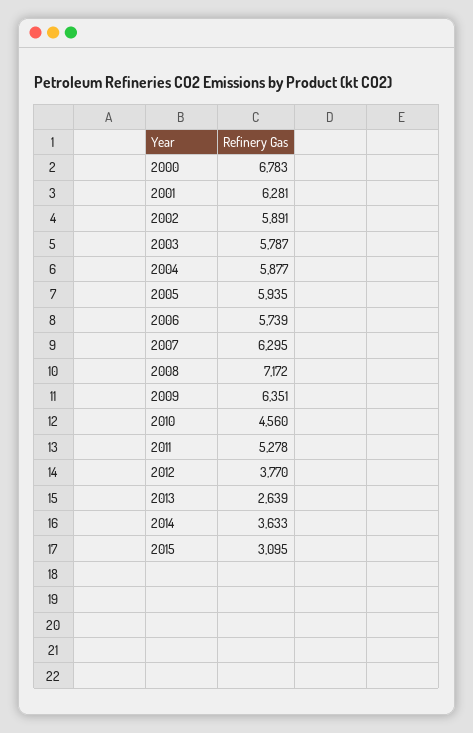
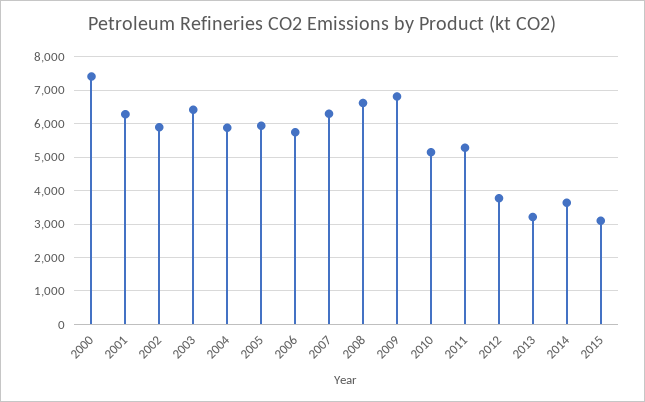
  {
-   "2000": 6783,
+   "2000": 7400,
    "2001": 6281,
    "2002": 5891,
-   "2003": 5787,
+   "2003": 6400,
    "2004": 5877,
    "2005": 5935,
    "2006": 5739,
    "2007": 6295,
-   "2008": 7172,
+   "2008": 6600,
-   "2009": 6351,
+   "2009": 6800,
-   "2010": 4560,
+   "2010": 5200,
    "2011": 5278,
    "2012": 3770,
-   "2013": 2639,
+   "2013": 3200,
    "2014": 3633,
    "2015": 3095
  }

